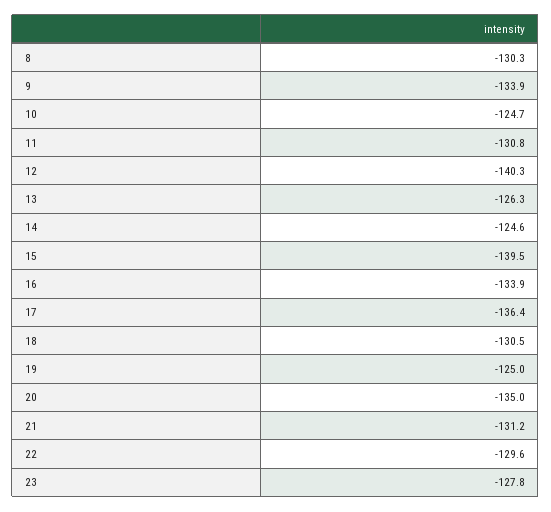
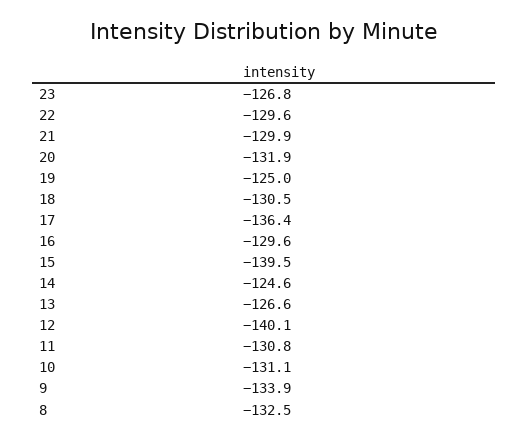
  {
-   "8": -130.3,
+   "8": -132.5,
    "9": -133.9,
-   "10": -124.7,
+   "10": -131.1,
    "11": -130.8,
-   "12": -140.3,
+   "12": -140.1,
-   "13": -126.3,
+   "13": -126.6,
    "14": -124.6,
    "15": -139.5,
-   "16": -133.9,
+   "16": -129.6,
    "17": -136.4,
    "18": -130.5,
    "19": -125,
-   "20": -135,
+   "20": -131.9,
-   "21": -131.2,
+   "21": -129.9,
    "22": -129.6,
-   "23": -127.8
+   "23": -126.8
  }

